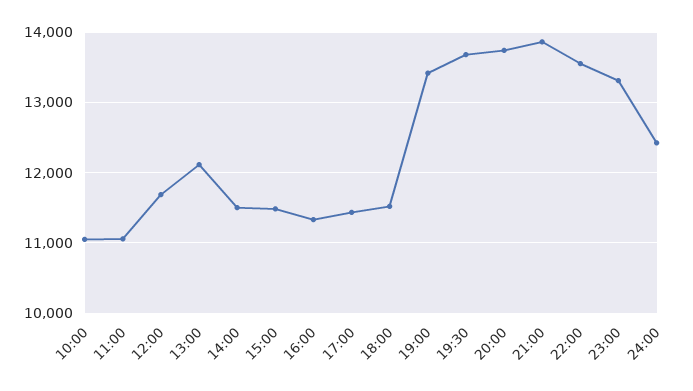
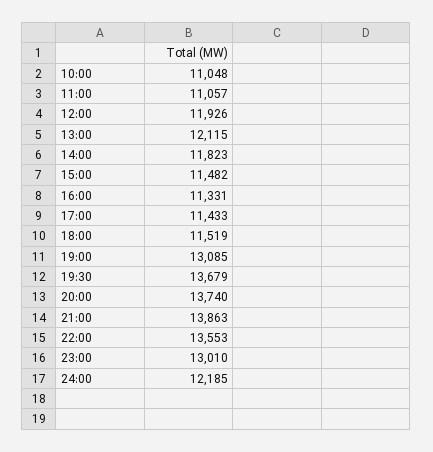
  {
    "10:00": 11048,
    "11:00": 11057,
-   "12:00": 11700,
+   "12:00": 11926,
    "13:00": 12115,
-   "14:00": 11500,
+   "14:00": 11823,
    "15:00": 11482,
    "16:00": 11331,
    "17:00": 11433,
    "18:00": 11519,
-   "19:00": 13400,
+   "19:00": 13085,
    "19:30": 13679,
    "20:00": 13740,
    "21:00": 13863,
    "22:00": 13553,
-   "23:00": 13300,
+   "23:00": 13010,
-   "24:00": 12400
+   "24:00": 12185
  }

